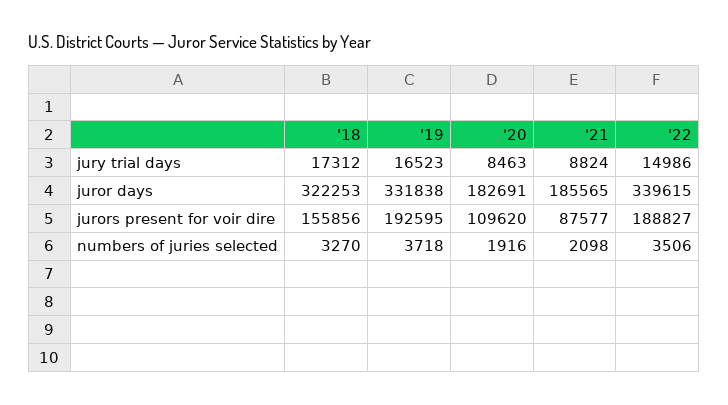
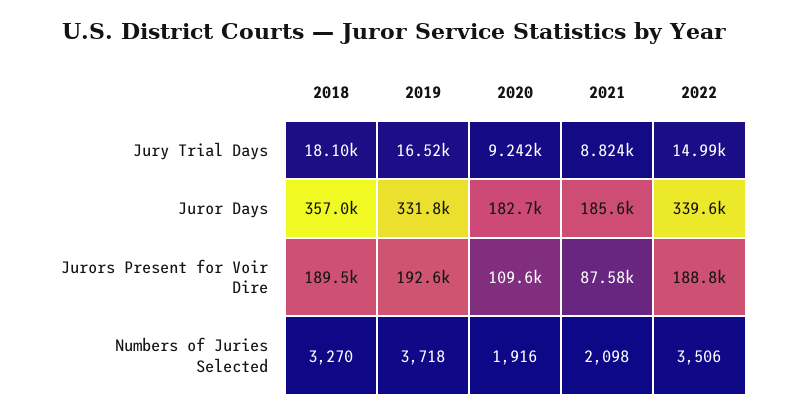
  {
    "'18": {
-     "jury trial days": 17312,
+     "jury trial days": 18100,
-     "juror days": 322253,
+     "juror days": 357000,
-     "jurors present for voir dire": 155856,
+     "jurors present for voir dire": 189500,
      "numbers of juries selected": 3270
    },
    "'19": {
      "jury trial days": 16523,
      "juror days": 331838,
      "jurors present for voir dire": 192595,
      "numbers of juries selected": 3718
    },
    "'20": {
-     "jury trial days": 8463,
+     "jury trial days": 9242,
      "juror days": 182691,
      "jurors present for voir dire": 109620,
      "numbers of juries selected": 1916
    },
    "'21": {
      "jury trial days": 8824,
      "juror days": 185565,
      "jurors present for voir dire": 87577,
      "numbers of juries selected": 2098
    },
    "'22": {
      "jury trial days": 14986,
      "juror days": 339615,
      "jurors present for voir dire": 188827,
      "numbers of juries selected": 3506
    }
  }

